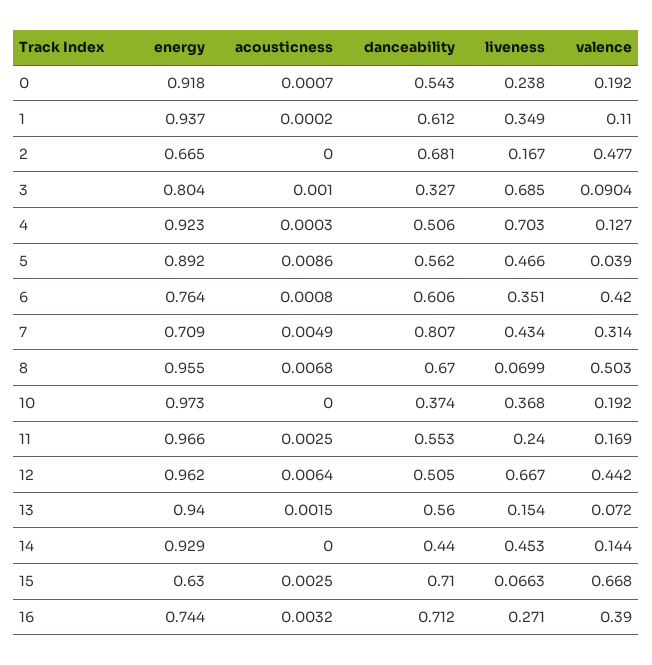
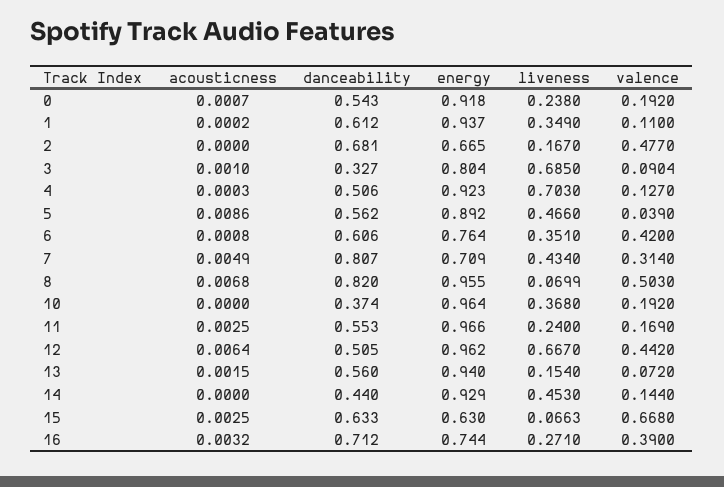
  {
    "energy": {
      "0": 0.918,
      "1": 0.937,
      "2": 0.665,
      "3": 0.804,
      "4": 0.923,
      "5": 0.892,
      "6": 0.764,
      "7": 0.709,
      "8": 0.955,
-     "10": 0.973,
+     "10": 0.964,
      "11": 0.966,
      "12": 0.962,
      "13": 0.94,
      "14": 0.929,
      "15": 0.63,
      "16": 0.744
    },
    "acousticness": {
      "0": 0.0007,
      "1": 0.0002,
      "2": 0,
      "3": 0.001,
      "4": 0.0003,
      "5": 0.0086,
      "6": 0.0008,
      "7": 0.0049,
      "8": 0.0068,
      "10": 0,
      "11": 0.0025,
      "12": 0.0064,
      "13": 0.0015,
      "14": 0,
      "15": 0.0025,
      "16": 0.0032
    },
    "danceability": {
      "0": 0.543,
      "1": 0.612,
      "2": 0.681,
      "3": 0.327,
      "4": 0.506,
      "5": 0.562,
      "6": 0.606,
      "7": 0.807,
-     "8": 0.67,
+     "8": 0.82,
      "10": 0.374,
      "11": 0.553,
      "12": 0.505,
      "13": 0.56,
      "14": 0.44,
-     "15": 0.71,
+     "15": 0.633,
      "16": 0.712
    },
    "liveness": {
      "0": 0.238,
      "1": 0.349,
      "2": 0.167,
      "3": 0.685,
      "4": 0.703,
      "5": 0.466,
      "6": 0.351,
      "7": 0.434,
      "8": 0.0699,
      "10": 0.368,
      "11": 0.24,
      "12": 0.667,
      "13": 0.154,
      "14": 0.453,
      "15": 0.0663,
      "16": 0.271
    },
    "valence": {
      "0": 0.192,
      "1": 0.11,
      "2": 0.477,
      "3": 0.0904,
      "4": 0.127,
      "5": 0.039,
      "6": 0.42,
      "7": 0.314,
      "8": 0.503,
      "10": 0.192,
      "11": 0.169,
      "12": 0.442,
      "13": 0.072,
      "14": 0.144,
      "15": 0.668,
      "16": 0.39
    }
  }

